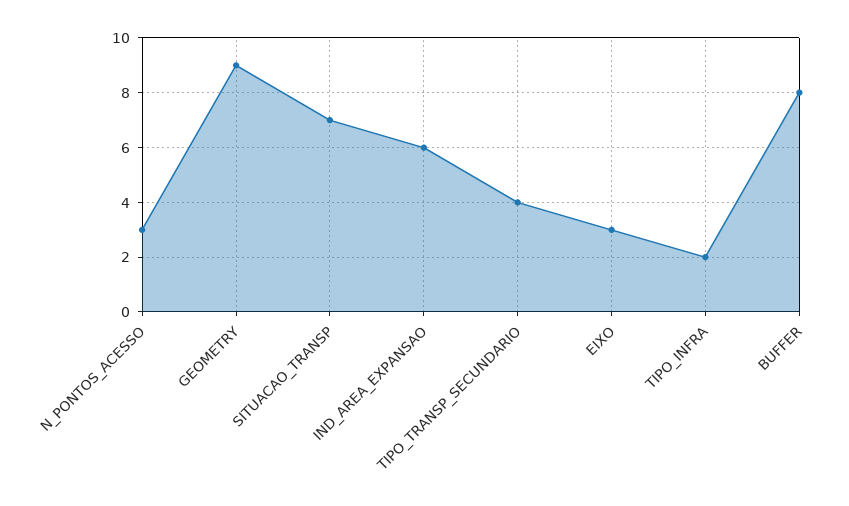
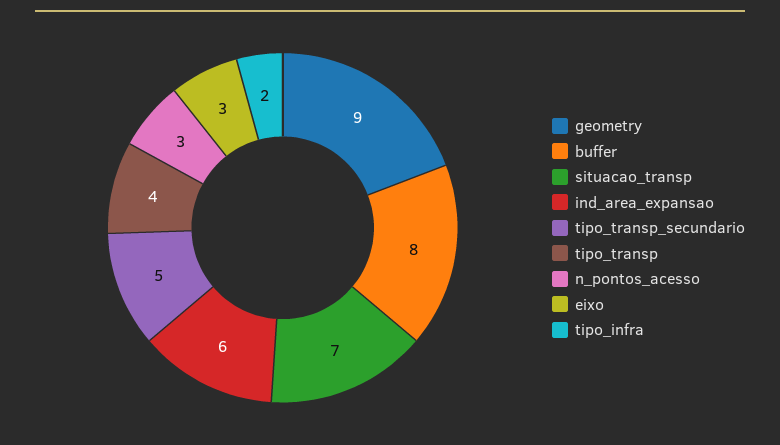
  {
    "N_PONTOS_ACESSO": 3,
    "GEOMETRY": 9,
    "SITUACAO_TRANSP": 7,
    "IND_AREA_EXPANSAO": 6,
-   "TIPO_TRANSP_SECUNDARIO": 4,
+   "TIPO_TRANSP_SECUNDARIO": 5,
    "EIXO": 3,
    "TIPO_INFRA": 2,
-   "BUFFER": 8
+   "BUFFER": 8,
+   "tipo_transp": 4
  }

